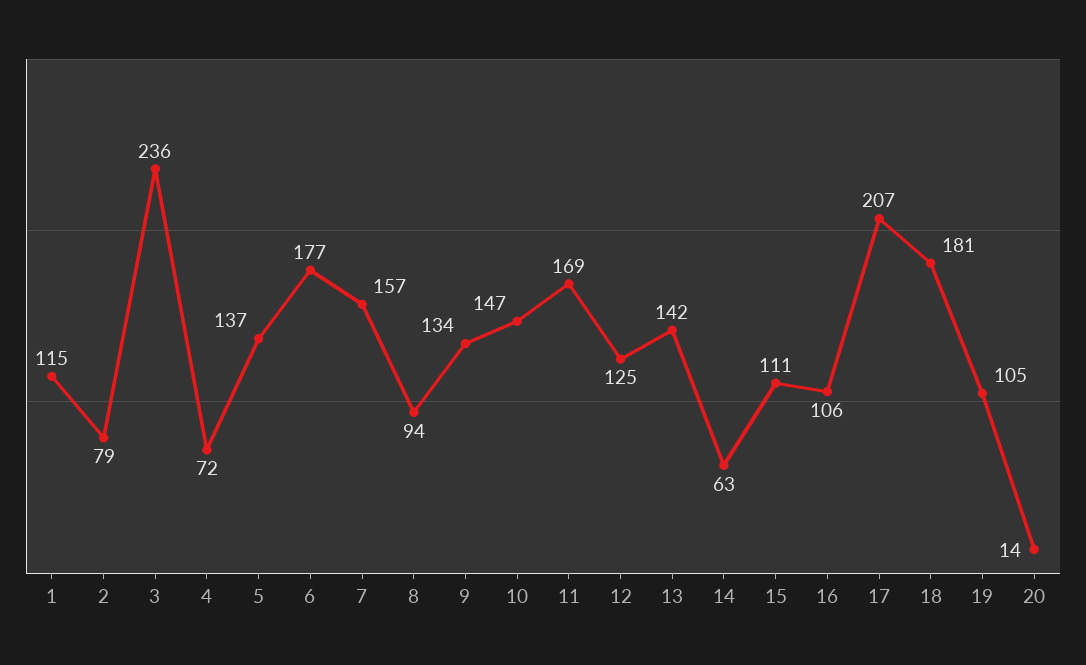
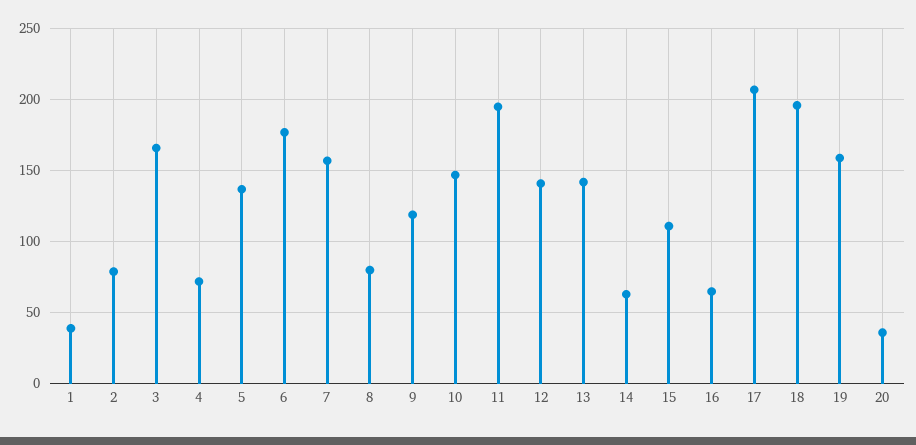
  {
-   "1": 115,
+   "1": 40,
    "2": 79,
-   "3": 236,
+   "3": 165,
    "4": 72,
    "5": 137,
    "6": 177,
    "7": 157,
-   "8": 94,
+   "8": 80,
-   "9": 134,
+   "9": 120,
    "10": 147,
-   "11": 169,
+   "11": 195,
-   "12": 125,
+   "12": 140,
    "13": 142,
    "14": 63,
    "15": 111,
-   "16": 106,
+   "16": 65,
    "17": 207,
-   "18": 181,
+   "18": 195,
-   "19": 105,
+   "19": 160,
-   "20": 14
+   "20": 35
  }

